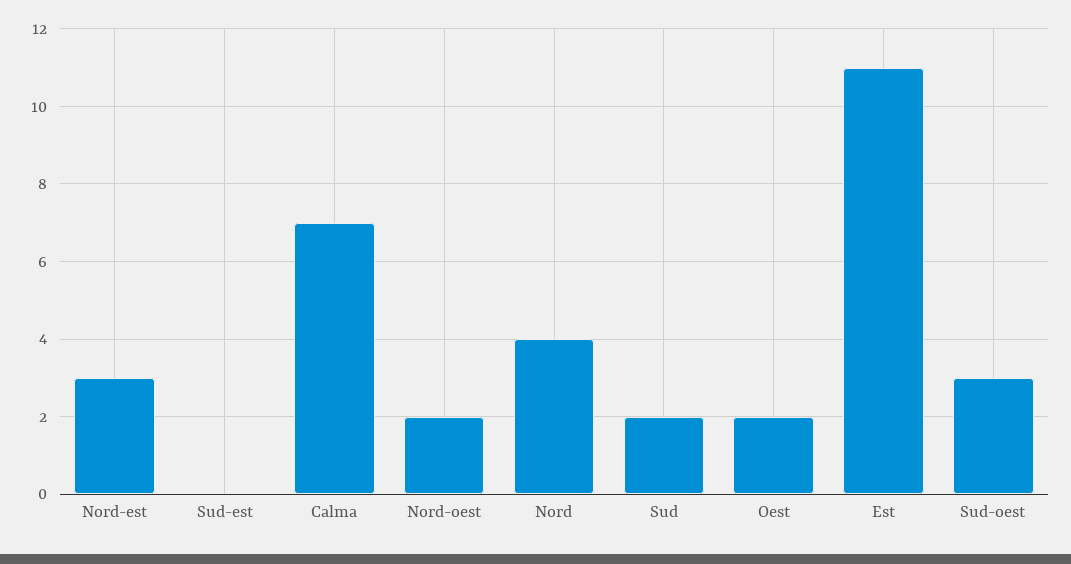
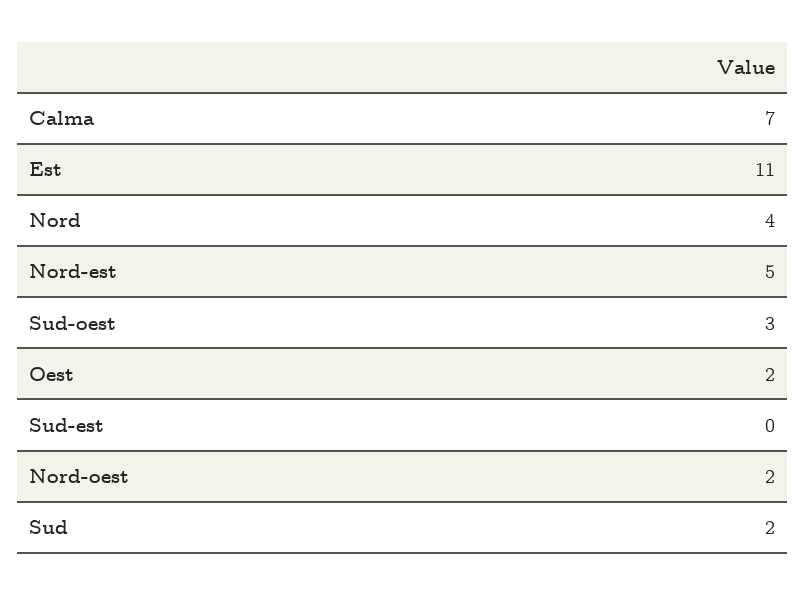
  {
-   "Nord-est": 3,
+   "Nord-est": 5,
    "Sud-est": 0,
    "Calma": 7,
    "Nord-oest": 2,
    "Nord": 4,
    "Sud": 2,
    "Oest": 2,
    "Est": 11,
    "Sud-oest": 3
  }

